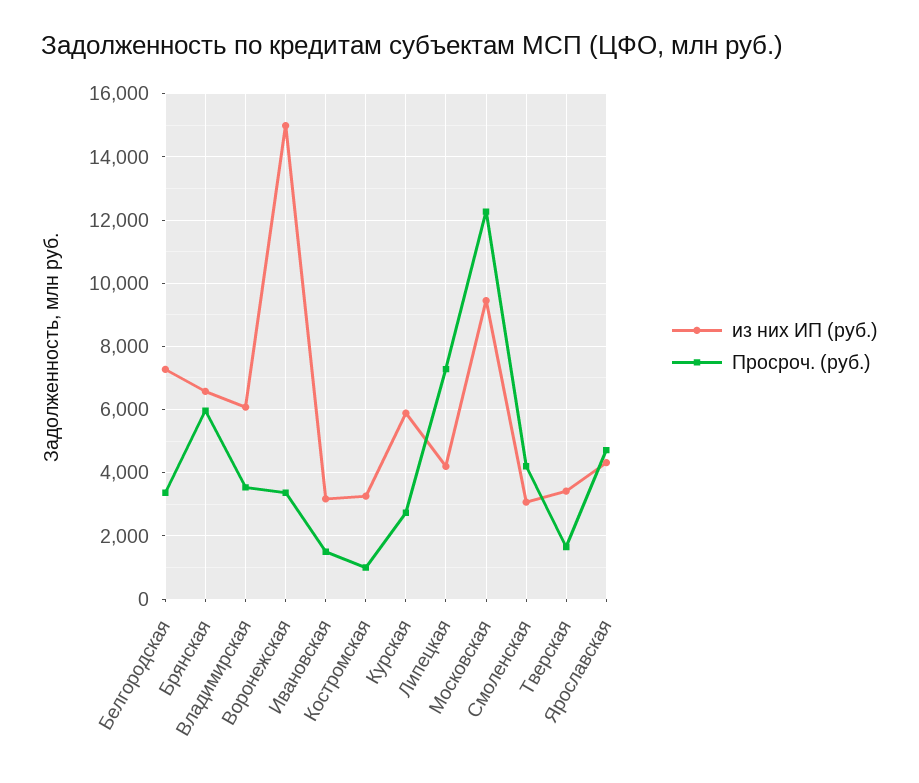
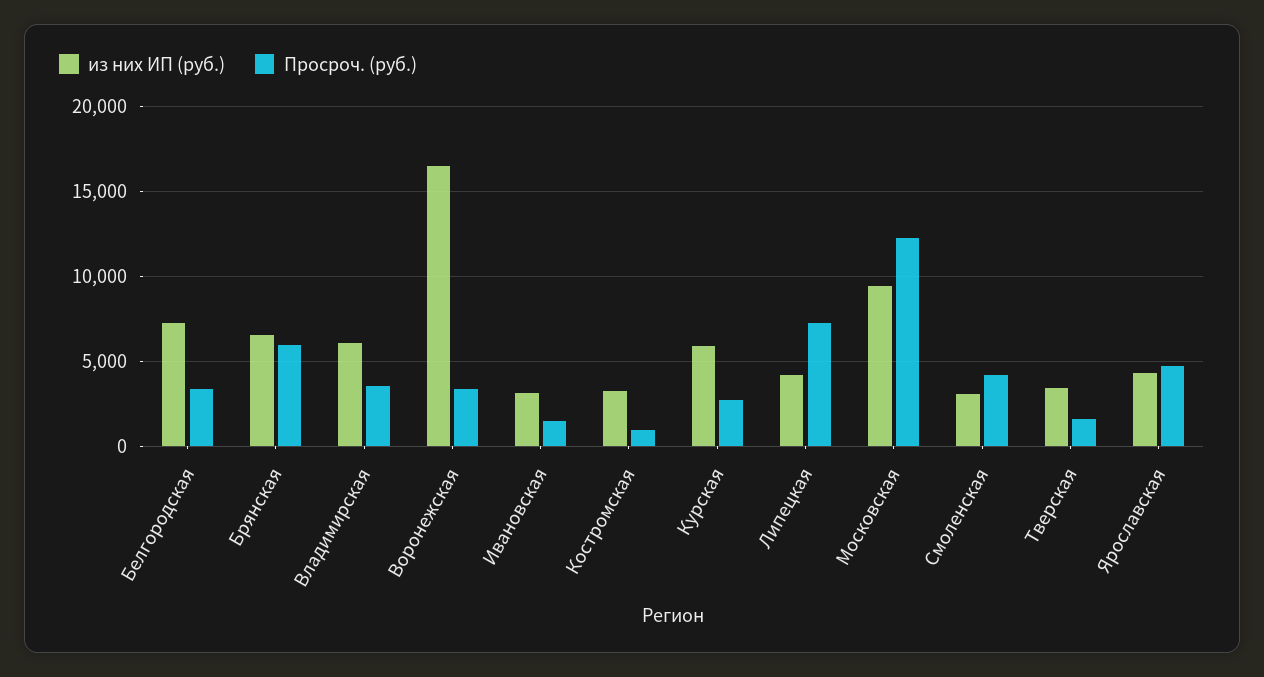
  {
    "из них ИП (руб.)": {
      "Белгородская": 7200,
      "Брянская": 6600,
      "Владимирская": 6000,
-     "Воронежская": 15000,
+     "Воронежская": 16500,
      "Ивановская": 3200,
      "Костромская": 3200,
      "Курская": 5800,
      "Липецкая": 4200,
      "Московская": 9400,
      "Смоленская": 3000,
      "Тверская": 3400,
      "Ярославская": 4400
    },
    "Просроч. (руб.)": {
      "Белгородская": 3400,
      "Брянская": 6000,
      "Владимирская": 3600,
      "Воронежская": 3400,
      "Ивановская": 1600,
      "Костромская": 1000,
      "Курская": 2800,
      "Липецкая": 7200,
      "Московская": 12200,
      "Смоленская": 4200,
      "Тверская": 1600,
      "Ярославская": 4800
    }
  }

